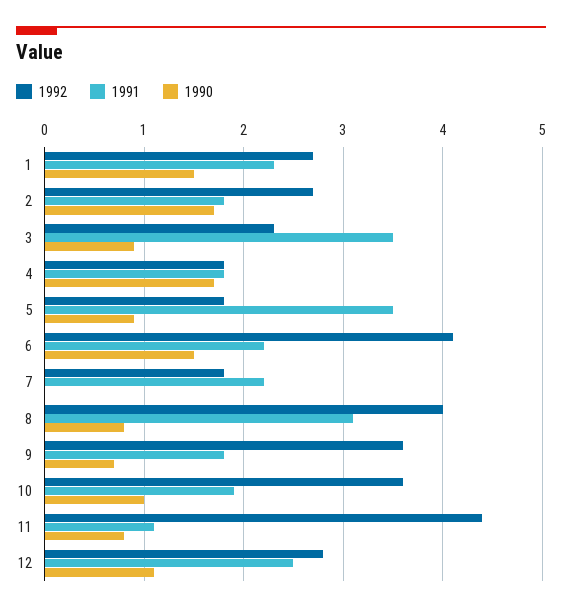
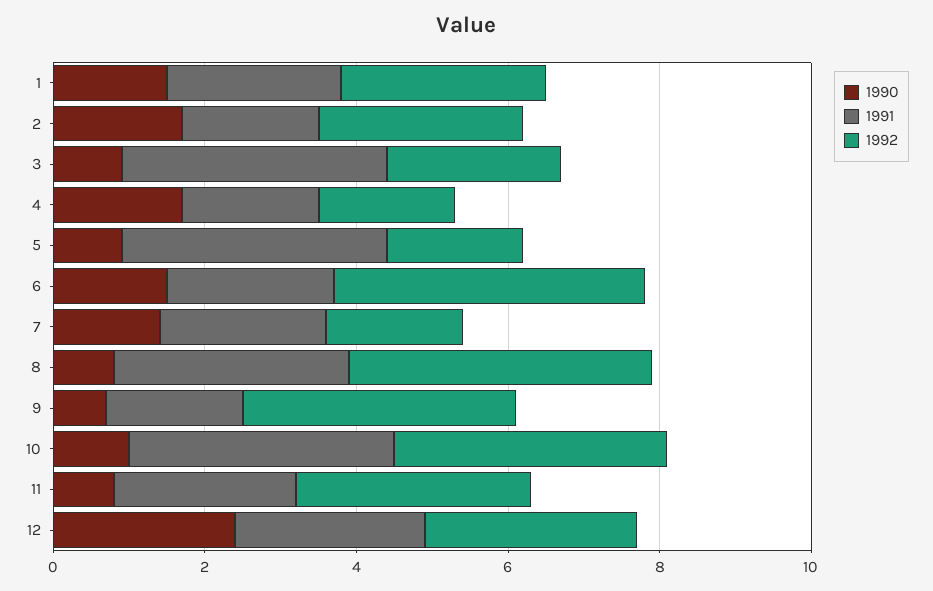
  {
    "1992": {
      "1": 2.7,
      "2": 2.7,
      "3": 2.3,
      "4": 1.8,
      "5": 1.8,
      "6": 4.1,
      "7": 1.8,
      "8": 4,
      "9": 3.6,
      "10": 3.6,
-     "11": 4.4,
+     "11": 3,
      "12": 2.8
    },
    "1991": {
      "1": 2.3,
      "2": 1.8,
      "3": 3.5,
      "4": 1.8,
      "5": 3.5,
      "6": 2.2,
      "7": 2.2,
      "8": 3.1,
      "9": 1.8,
-     "10": 1.9,
+     "10": 3.5,
-     "11": 1.1,
+     "11": 2.5,
      "12": 2.5
    },
    "1990": {
      "1": 1.5,
      "2": 1.7,
      "3": 0.9,
      "4": 1.7,
      "5": 0.9,
      "6": 1.5,
-     "7": 0,
+     "7": 1.5,
      "8": 0.8,
      "9": 0.7,
      "10": 1,
      "11": 0.8,
-     "12": 1.1
+     "12": 2.5
    }
  }

